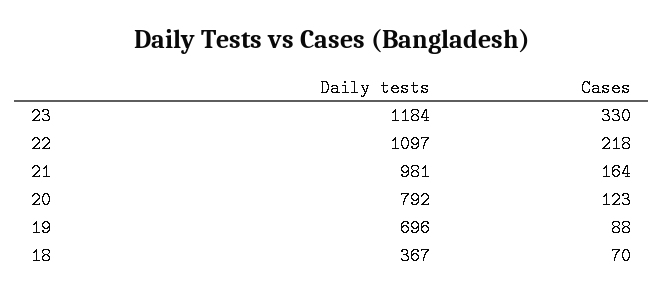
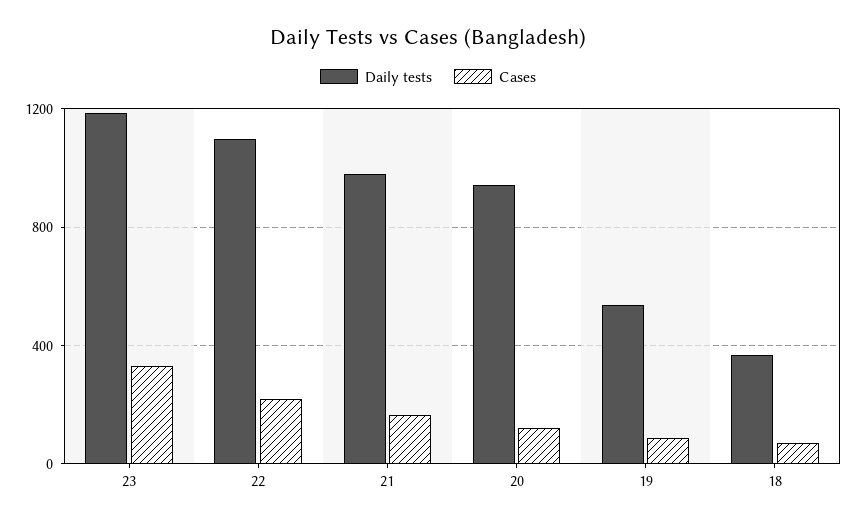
  {
    "Daily tests": {
      "23": 1184,
      "22": 1097,
      "21": 981,
-     "20": 792,
+     "20": 950,
-     "19": 696,
+     "19": 550,
      "18": 367
    },
    "Cases": {
      "23": 330,
      "22": 218,
      "21": 164,
      "20": 123,
      "19": 88,
      "18": 70
    }
  }

